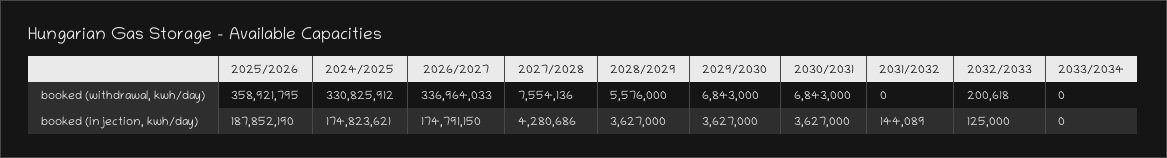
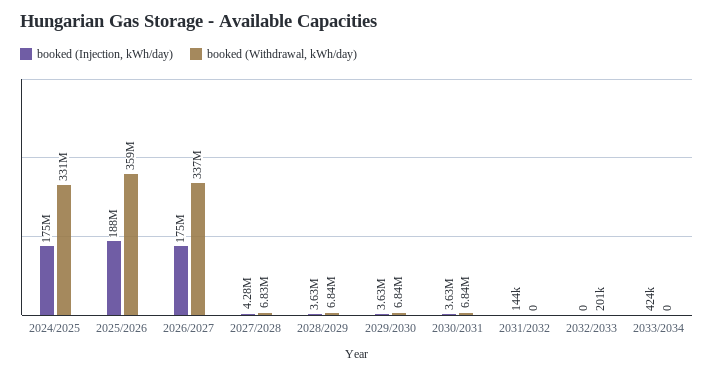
  {
    "booked (withdrawal, kwh/day)": {
      "2025/2026": 358921795,
      "2024/2025": 330825912,
      "2026/2027": 336964033,
-     "2027/2028": 7554136,
+     "2027/2028": 6830000,
-     "2028/2029": 5576000,
+     "2028/2029": 6840000,
      "2029/2030": 6843000,
      "2030/2031": 6843000,
      "2031/2032": 0,
      "2032/2033": 200618,
      "2033/2034": 0
    },
    "booked (injection, kwh/day)": {
      "2025/2026": 187852190,
      "2024/2025": 174823621,
      "2026/2027": 174791150,
      "2027/2028": 4280686,
      "2028/2029": 3627000,
      "2029/2030": 3627000,
      "2030/2031": 3627000,
      "2031/2032": 144089,
-     "2032/2033": 125000,
+     "2032/2033": 0,
-     "2033/2034": 0
+     "2033/2034": 424000
    }
  }

